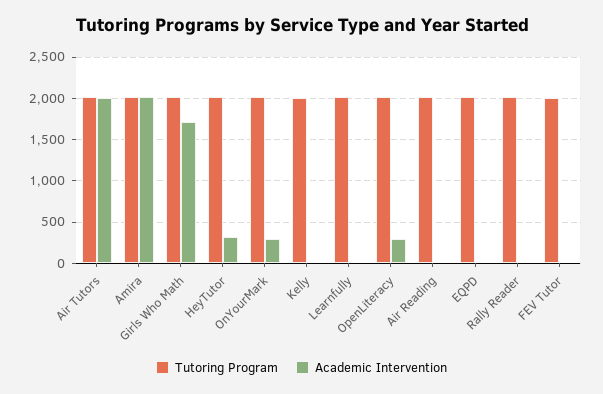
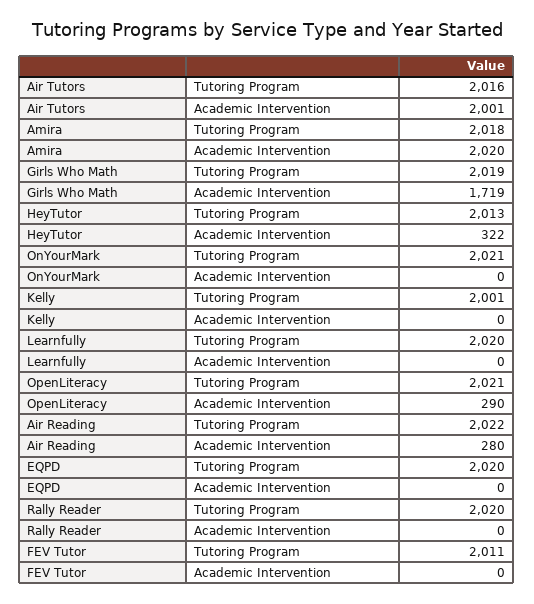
  {
    "Tutoring Program": {
      "Air Tutors": 2016,
      "Amira": 2018,
      "Girls Who Math": 2019,
      "HeyTutor": 2013,
      "OnYourMark": 2021,
      "Kelly": 2001,
      "Learnfully": 2020,
      "OpenLiteracy": 2021,
      "Air Reading": 2022,
      "EQPD": 2020,
      "Rally Reader": 2020,
      "FEV Tutor": 2011
    },
    "Academic Intervention": {
      "Air Tutors": 2001,
      "Amira": 2020,
      "Girls Who Math": 1719,
      "HeyTutor": 322,
-     "OnYourMark": 300,
+     "OnYourMark": 0,
      "Kelly": 0,
      "Learnfully": 0,
      "OpenLiteracy": 290,
-     "Air Reading": 0,
+     "Air Reading": 280,
      "EQPD": 0,
      "Rally Reader": 0,
      "FEV Tutor": 0
    }
  }

